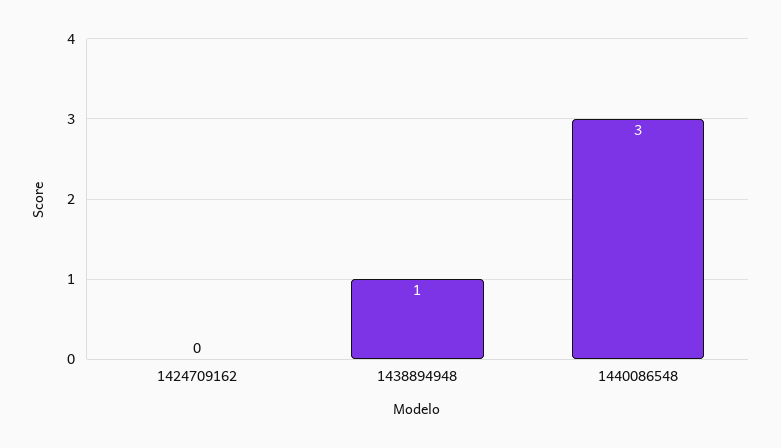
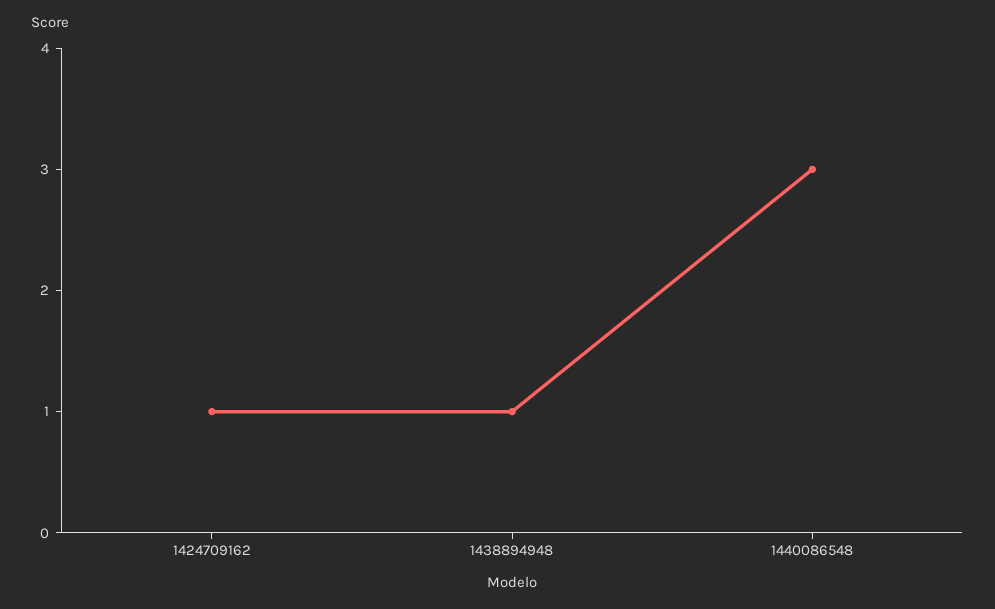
  {
-   "1424709162": 0,
+   "1424709162": 1,
    "1438894948": 1,
    "1440086548": 3
  }

